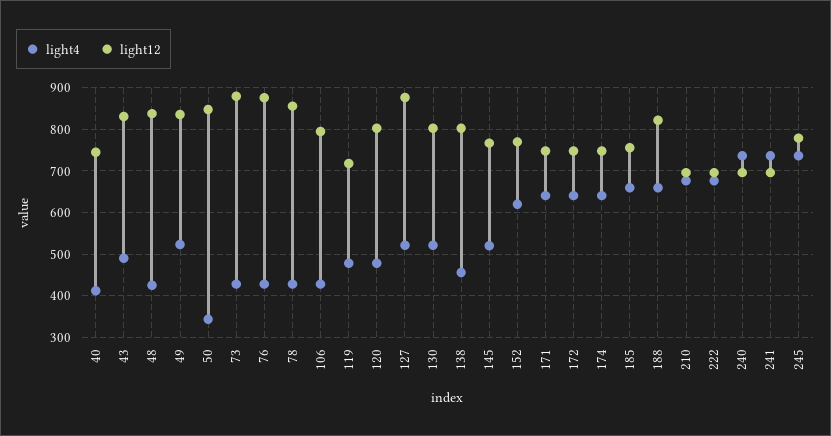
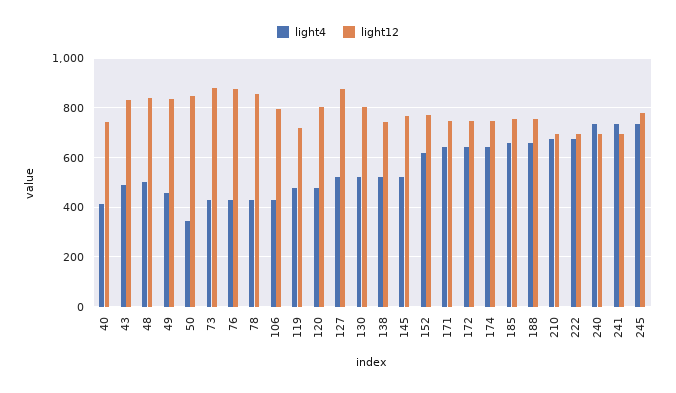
  {
    "light4": {
      "40": 420,
      "43": 500,
-     "48": 420,
+     "48": 500,
-     "49": 520,
+     "49": 450,
      "50": 340,
      "73": 420,
      "76": 420,
      "78": 420,
      "106": 420,
      "119": 480,
      "120": 480,
      "127": 520,
      "130": 520,
-     "138": 460,
+     "138": 525,
      "145": 520,
      "152": 620,
      "171": 640,
      "172": 640,
      "174": 640,
      "185": 660,
      "188": 660,
      "210": 680,
      "222": 680,
      "240": 740,
      "241": 740,
      "245": 740
    },
    "light12": {
      "40": 740,
      "43": 840,
      "48": 840,
      "49": 840,
      "50": 840,
      "73": 880,
      "76": 880,
      "78": 860,
      "106": 800,
      "119": 720,
      "120": 800,
      "127": 880,
      "130": 800,
-     "138": 800,
+     "138": 750,
      "145": 760,
      "152": 780,
      "171": 740,
      "172": 740,
      "174": 740,
      "185": 760,
-     "188": 820,
+     "188": 750,
      "210": 700,
      "222": 700,
      "240": 700,
      "241": 700,
      "245": 780
    }
  }

